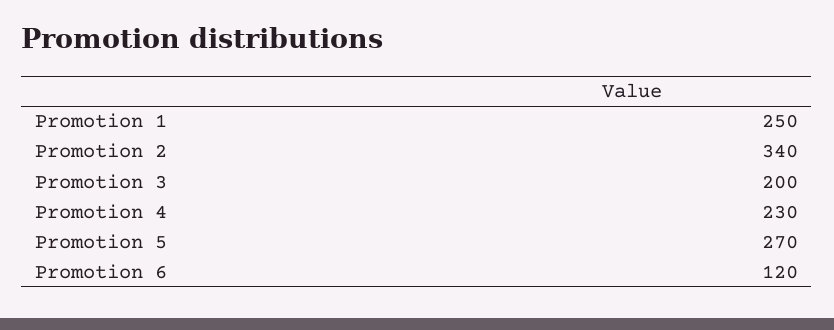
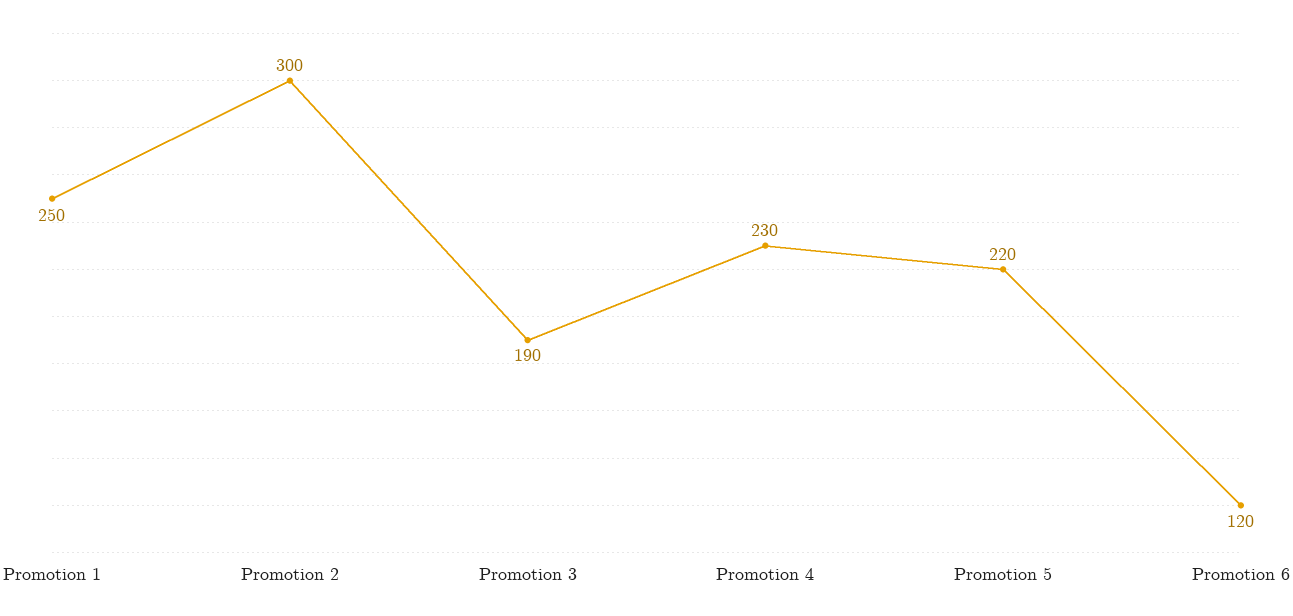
  {
    "Promotion 1": 250,
-   "Promotion 2": 340,
+   "Promotion 2": 300,
-   "Promotion 3": 200,
+   "Promotion 3": 190,
    "Promotion 4": 230,
-   "Promotion 5": 270,
+   "Promotion 5": 220,
    "Promotion 6": 120
  }

